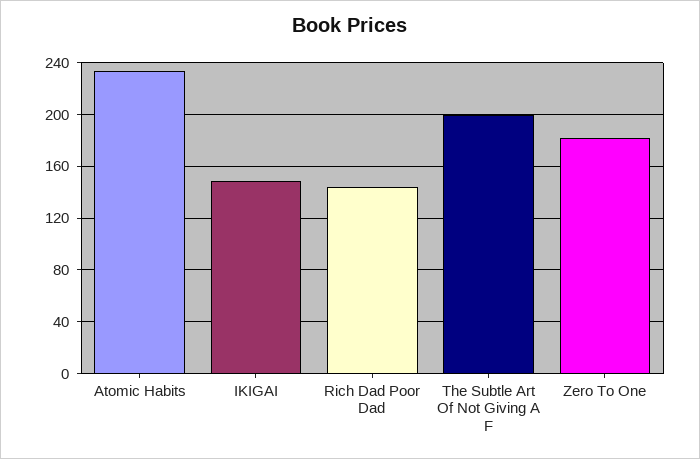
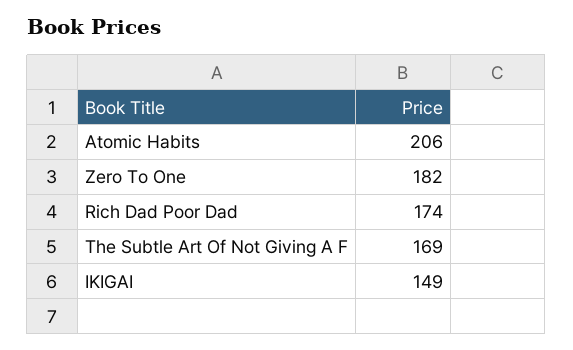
  {
-   "Atomic Habits": 235,
+   "Atomic Habits": 206,
    "IKIGAI": 149,
-   "Rich Dad Poor Dad": 145,
+   "Rich Dad Poor Dad": 174,
-   "The Subtle Art Of Not Giving A F": 200,
+   "The Subtle Art Of Not Giving A F": 169,
    "Zero To One": 182
  }

